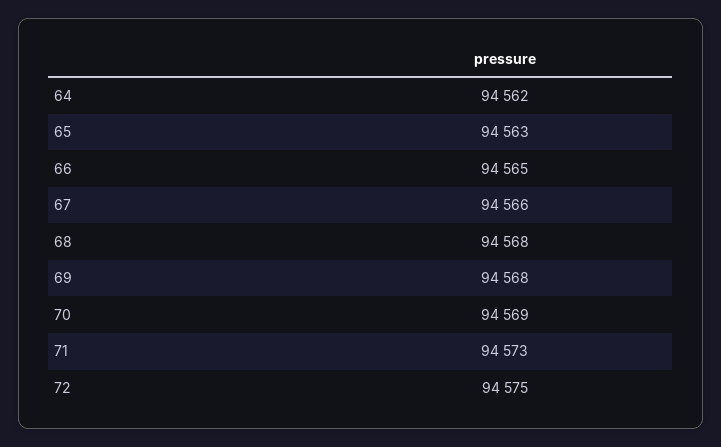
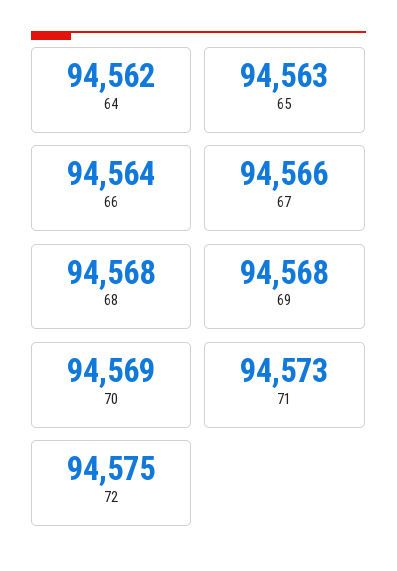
  {
    "64": 94562,
    "65": 94563,
-   "66": 94565,
+   "66": 94564,
    "67": 94566,
    "68": 94568,
    "69": 94568,
    "70": 94569,
    "71": 94573,
    "72": 94575
  }

